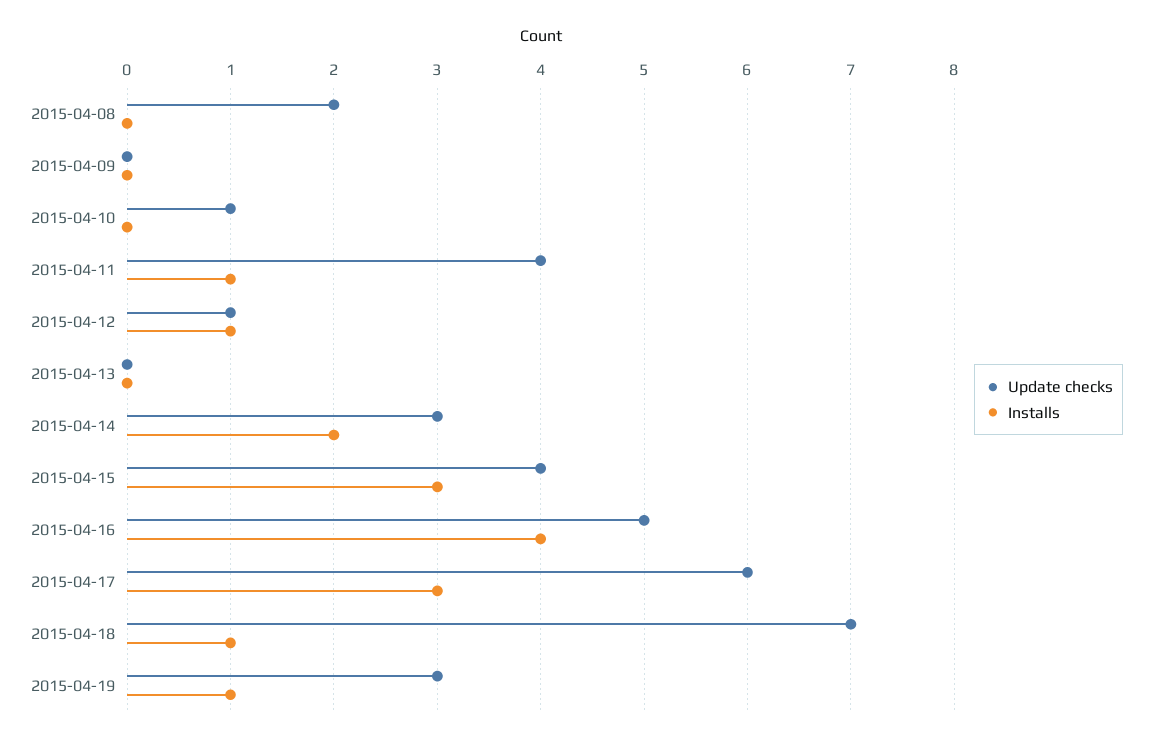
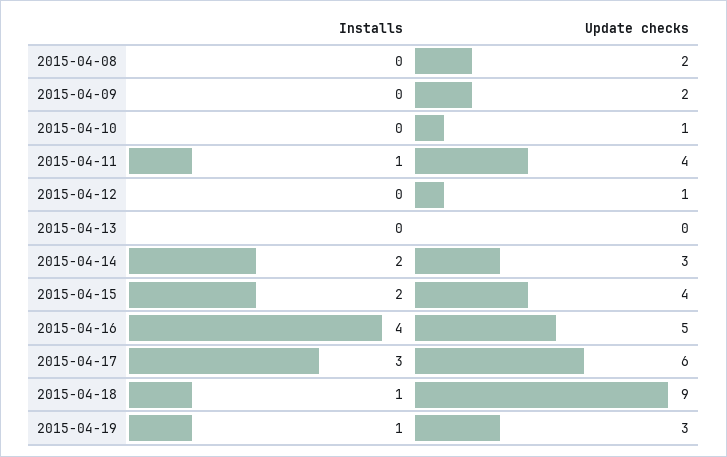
  {
    "Update checks": {
      "2015-04-08": 2,
-     "2015-04-09": 0,
+     "2015-04-09": 2,
      "2015-04-10": 1,
      "2015-04-11": 4,
      "2015-04-12": 1,
      "2015-04-13": 0,
      "2015-04-14": 3,
      "2015-04-15": 4,
      "2015-04-16": 5,
      "2015-04-17": 6,
-     "2015-04-18": 7,
+     "2015-04-18": 9,
      "2015-04-19": 3
    },
    "Installs": {
      "2015-04-08": 0,
      "2015-04-09": 0,
      "2015-04-10": 0,
      "2015-04-11": 1,
-     "2015-04-12": 1,
+     "2015-04-12": 0,
      "2015-04-13": 0,
      "2015-04-14": 2,
-     "2015-04-15": 3,
+     "2015-04-15": 2,
      "2015-04-16": 4,
      "2015-04-17": 3,
      "2015-04-18": 1,
      "2015-04-19": 1
    }
  }

